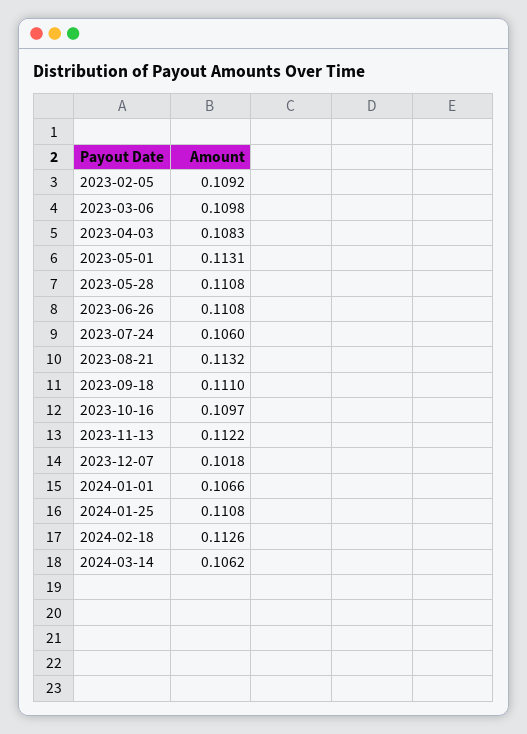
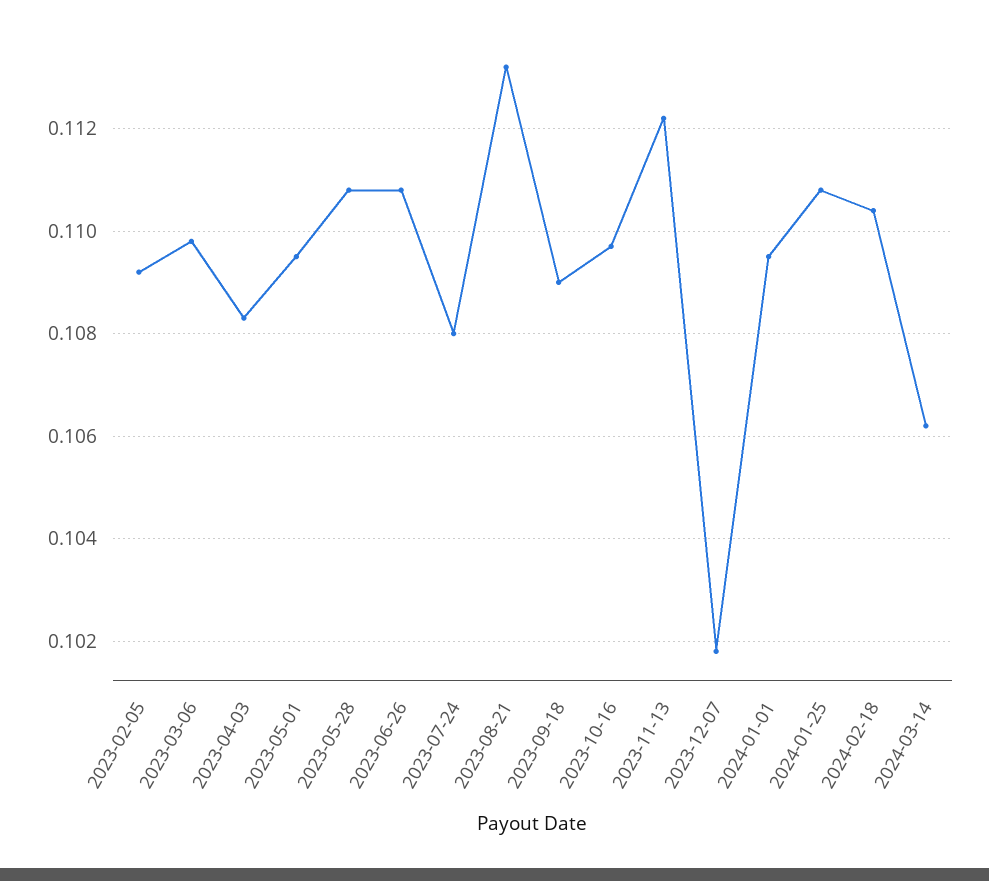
  {
    "2023-02-05": 0.1092,
    "2023-03-06": 0.1098,
    "2023-04-03": 0.1083,
-   "2023-05-01": 0.1131,
+   "2023-05-01": 0.1095,
    "2023-05-28": 0.1108,
    "2023-06-26": 0.1108,
-   "2023-07-24": 0.106,
+   "2023-07-24": 0.108,
    "2023-08-21": 0.1132,
-   "2023-09-18": 0.111,
+   "2023-09-18": 0.109,
    "2023-10-16": 0.1097,
    "2023-11-13": 0.1122,
    "2023-12-07": 0.1018,
-   "2024-01-01": 0.1066,
+   "2024-01-01": 0.1095,
    "2024-01-25": 0.1108,
-   "2024-02-18": 0.1126,
+   "2024-02-18": 0.1105,
    "2024-03-14": 0.1062
  }

